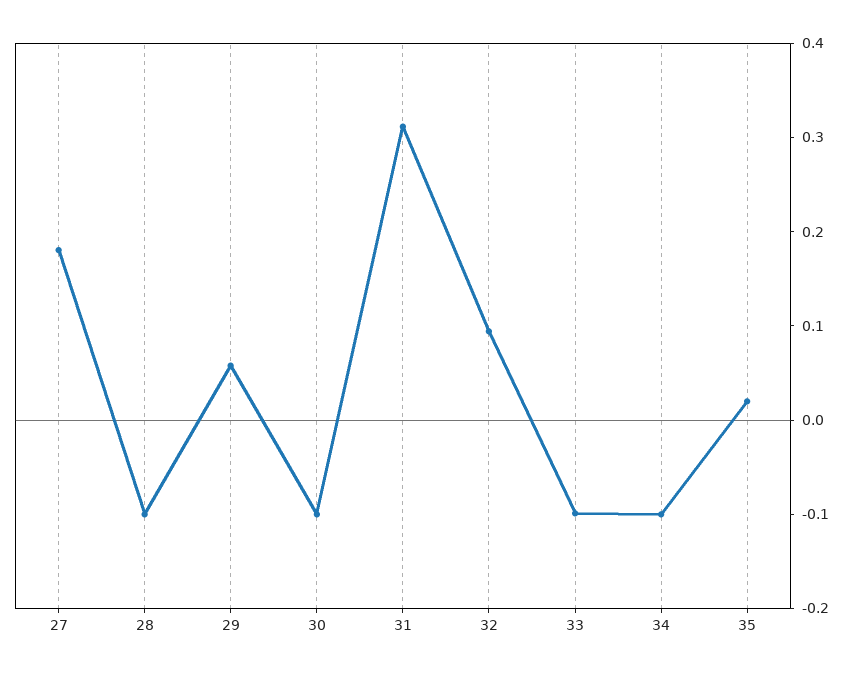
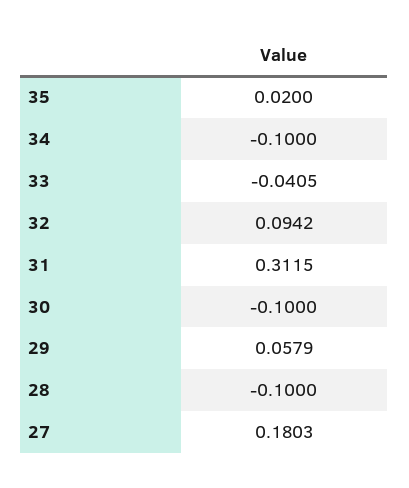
  {
    "27": 0.1803,
    "28": -0.1,
    "29": 0.0579,
    "30": -0.1,
    "31": 0.3115,
    "32": 0.0942,
-   "33": -0.1,
+   "33": -0.0405,
    "34": -0.1,
    "35": 0.02
  }

